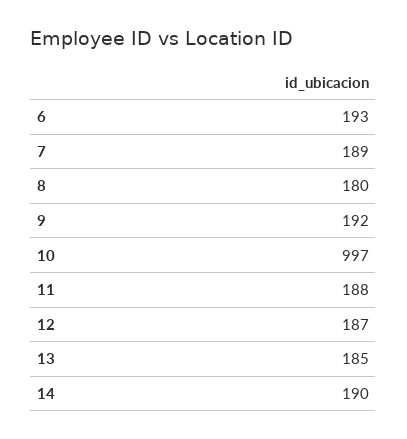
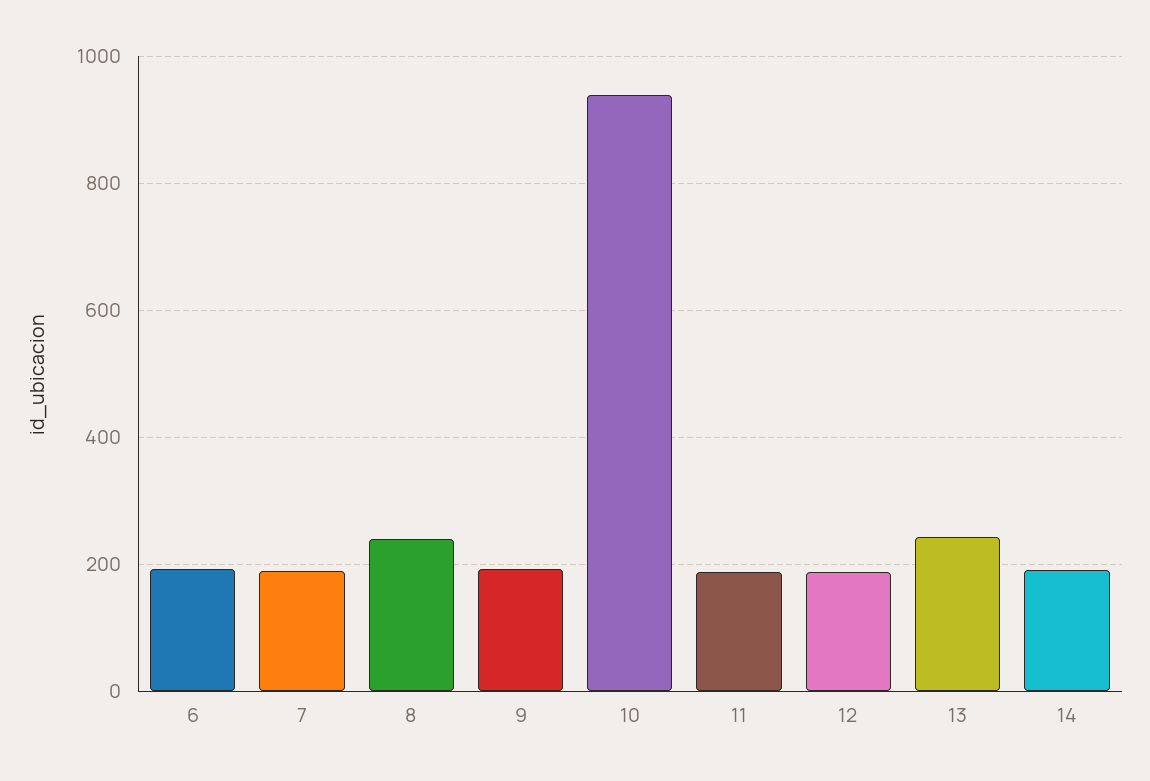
  {
    "6": 193,
    "7": 189,
-   "8": 180,
+   "8": 240,
    "9": 192,
-   "10": 997,
+   "10": 940,
    "11": 188,
    "12": 187,
-   "13": 185,
+   "13": 240,
    "14": 190
  }

